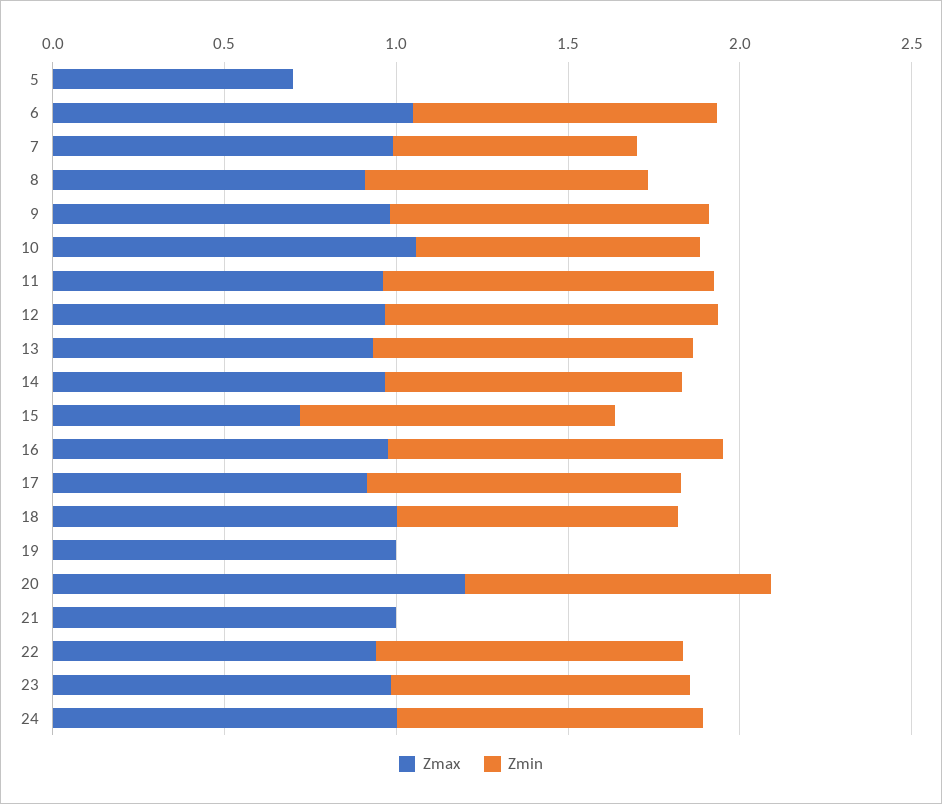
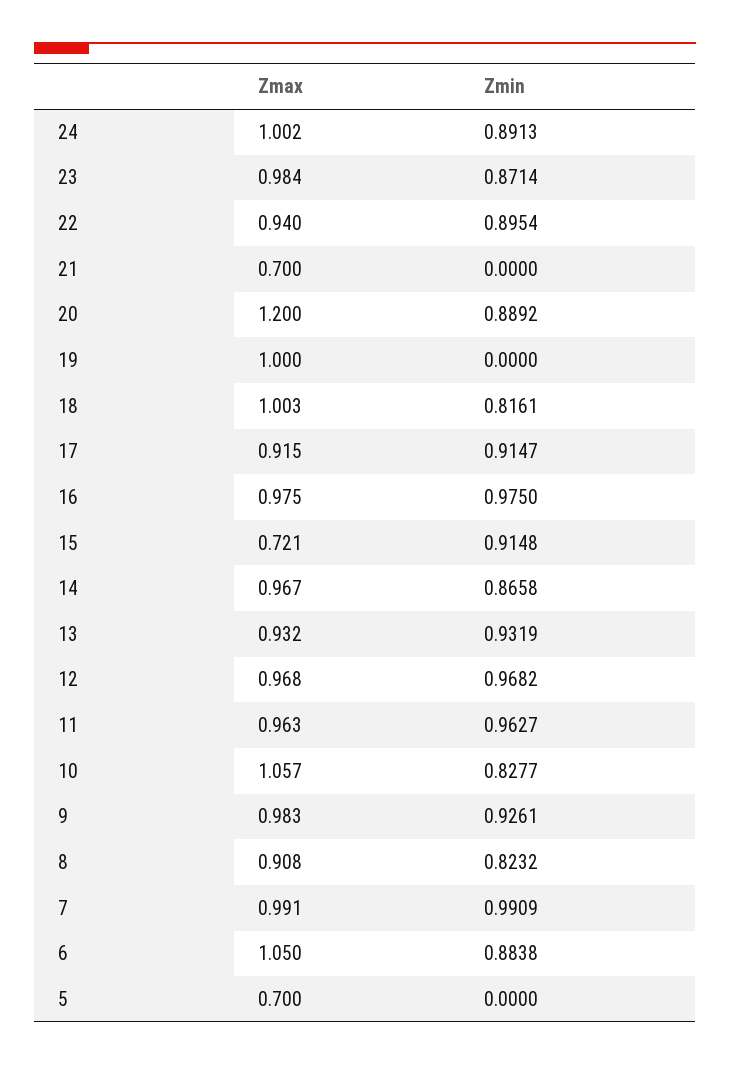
  {
    "Zmax": {
      "5": 0.7,
      "6": 1.05,
      "7": 0.991,
      "8": 0.908,
      "9": 0.983,
      "10": 1.057,
      "11": 0.963,
      "12": 0.968,
      "13": 0.932,
      "14": 0.967,
      "15": 0.721,
      "16": 0.975,
      "17": 0.915,
      "18": 1.003,
      "19": 1,
      "20": 1.2,
-     "21": 1,
+     "21": 0.7,
      "22": 0.94,
      "23": 0.984,
      "24": 1.002
    },
    "Zmin": {
      "5": 0,
      "6": 0.8838,
-     "7": 0.7,
+     "7": 0.9909,
      "8": 0.8232,
      "9": 0.9261,
      "10": 0.8277,
      "11": 0.9627,
      "12": 0.9682,
      "13": 0.9319,
      "14": 0.8658,
      "15": 0.9148,
      "16": 0.975,
      "17": 0.9147,
      "18": 0.8161,
      "19": 0,
      "20": 0.8892,
      "21": 0,
      "22": 0.8954,
      "23": 0.8714,
      "24": 0.8913
    }
  }

